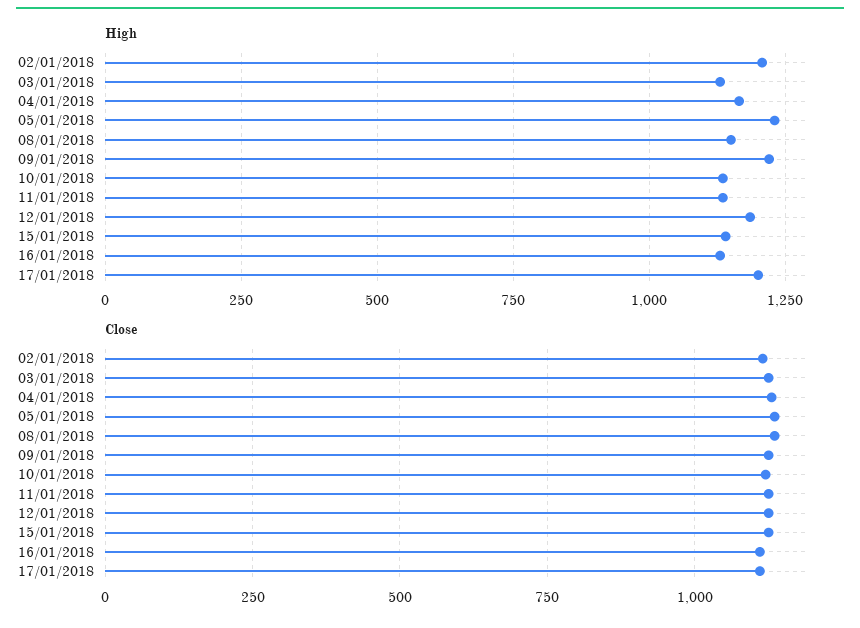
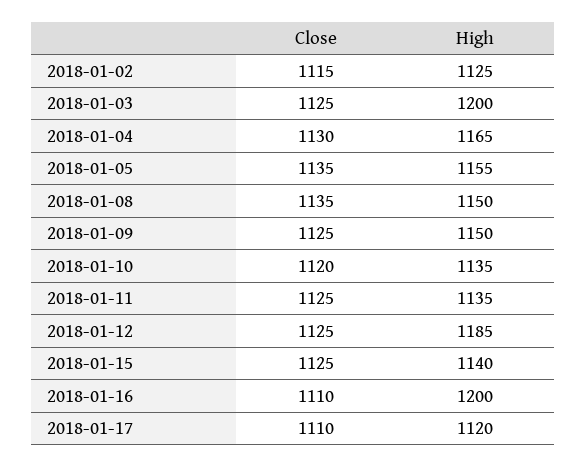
  {
    "High": {
-     "02/01/2018": 1200,
+     "02/01/2018": 1125,
-     "03/01/2018": 1125,
+     "03/01/2018": 1200,
      "04/01/2018": 1165,
-     "05/01/2018": 1225,
+     "05/01/2018": 1155,
      "08/01/2018": 1150,
-     "09/01/2018": 1225,
+     "09/01/2018": 1150,
      "10/01/2018": 1135,
      "11/01/2018": 1135,
      "12/01/2018": 1185,
      "15/01/2018": 1140,
-     "16/01/2018": 1125,
+     "16/01/2018": 1200,
-     "17/01/2018": 1200
+     "17/01/2018": 1120
    },
    "Close": {
      "02/01/2018": 1115,
      "03/01/2018": 1125,
      "04/01/2018": 1130,
      "05/01/2018": 1135,
      "08/01/2018": 1135,
      "09/01/2018": 1125,
      "10/01/2018": 1120,
      "11/01/2018": 1125,
      "12/01/2018": 1125,
      "15/01/2018": 1125,
      "16/01/2018": 1110,
      "17/01/2018": 1110
    }
  }

